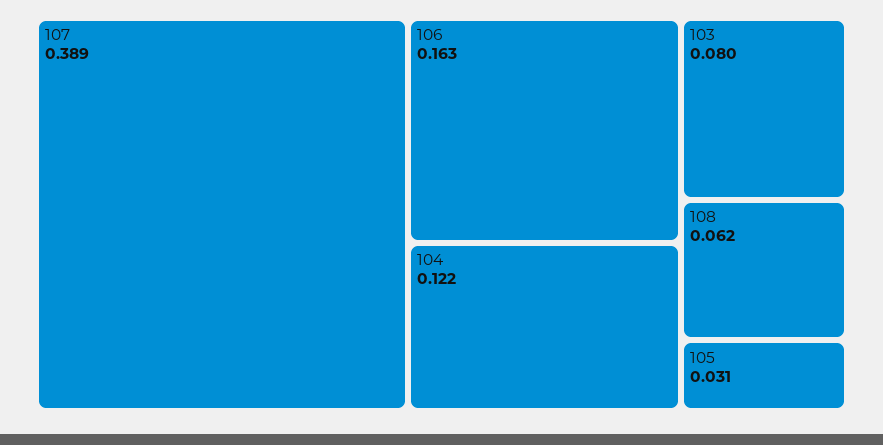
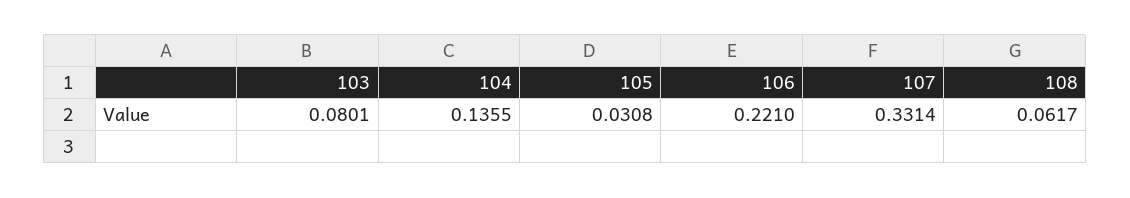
  {
-   "107": 0.389,
+   "107": 0.3314,
-   "106": 0.163,
+   "106": 0.221,
-   "104": 0.122,
+   "104": 0.1355,
    "103": 0.0801,
    "108": 0.0617,
    "105": 0.0308
  }

